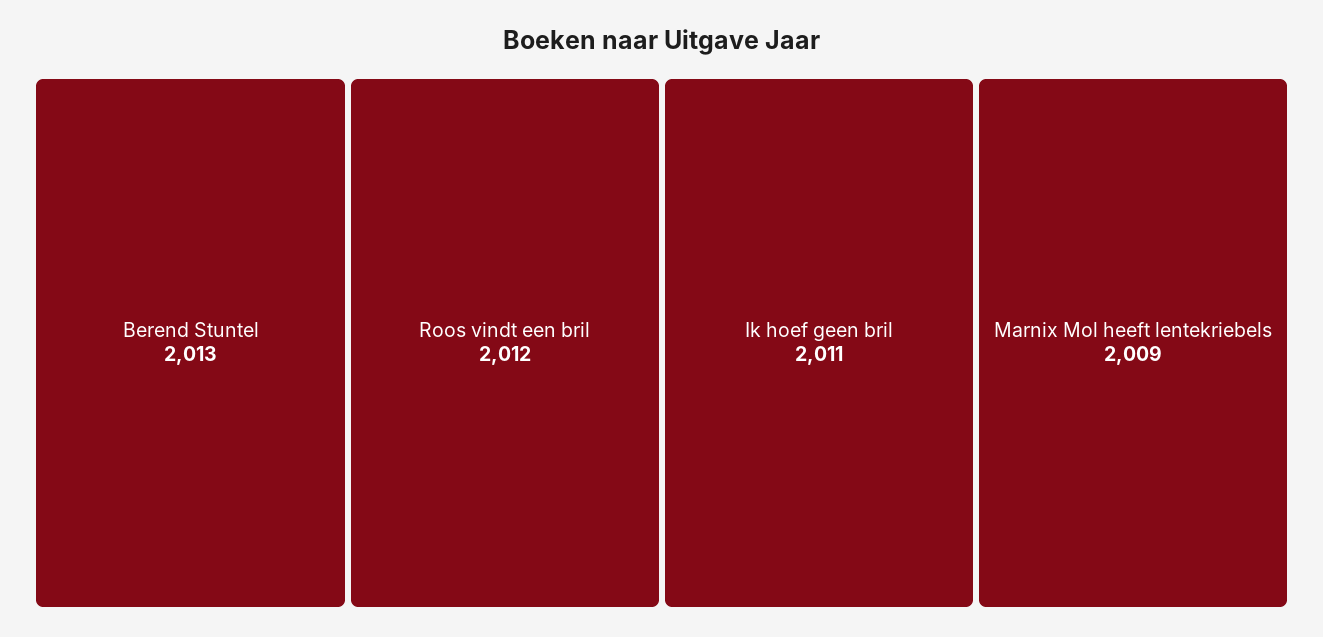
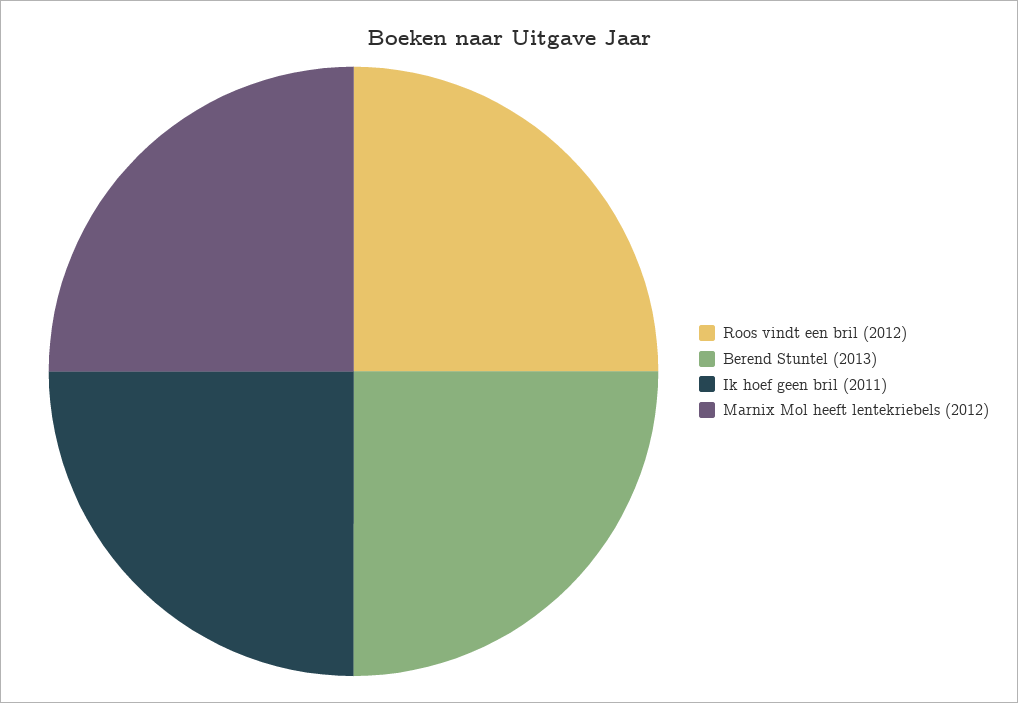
  {
    "Berend Stuntel": 2013,
    "Roos vindt een bril": 2012,
    "Ik hoef geen bril": 2011,
-   "Marnix Mol heeft lentekriebels": 2009
+   "Marnix Mol heeft lentekriebels": 2012
  }

